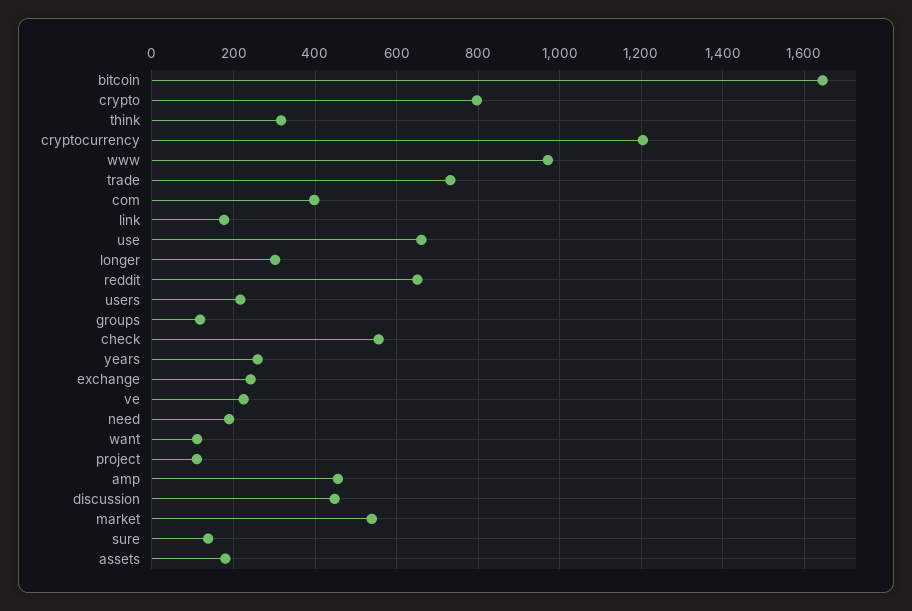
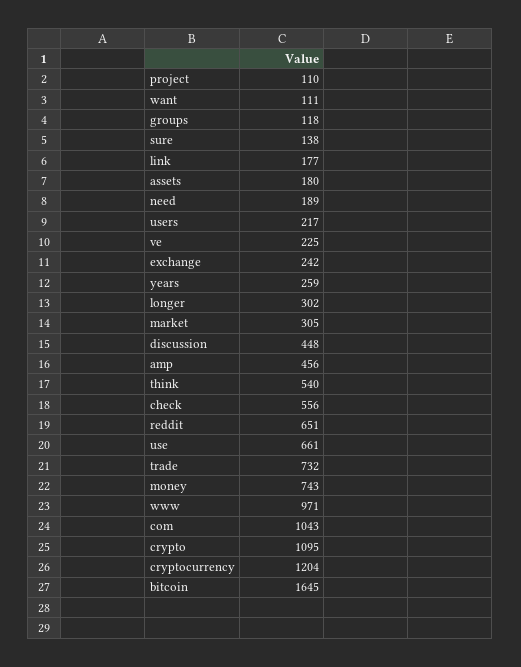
  {
    "bitcoin": 1645,
-   "crypto": 800,
+   "crypto": 1095,
-   "think": 320,
+   "think": 540,
    "cryptocurrency": 1204,
    "www": 971,
    "trade": 732,
-   "com": 400,
+   "com": 1043,
    "link": 177,
    "use": 661,
    "longer": 302,
    "reddit": 651,
    "users": 217,
    "groups": 118,
    "check": 556,
    "years": 259,
    "exchange": 242,
    "ve": 225,
    "need": 189,
    "want": 111,
    "project": 110,
    "amp": 456,
    "discussion": 448,
-   "market": 540,
+   "market": 305,
    "sure": 138,
-   "assets": 180
+   "assets": 180,
+   "money": 743
  }

